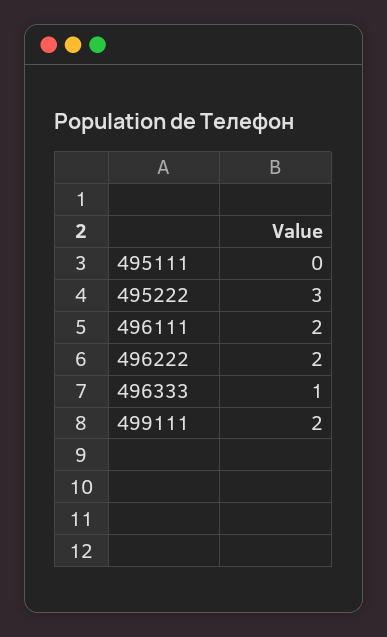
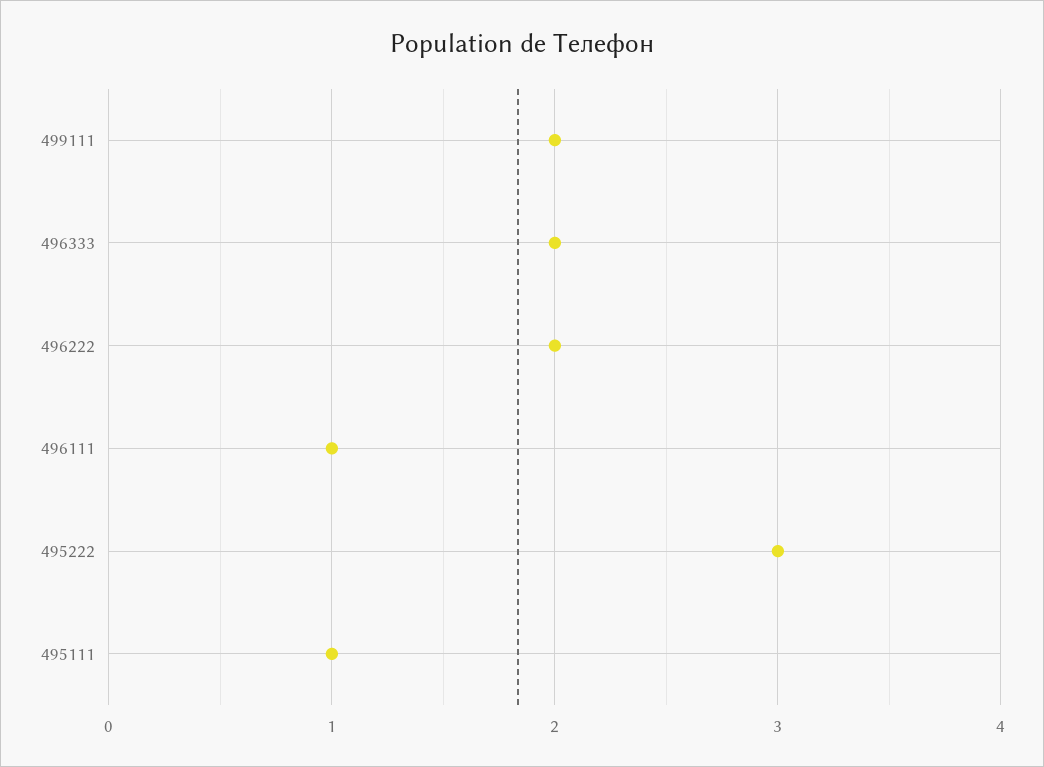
  {
-   "495111": 0,
+   "495111": 1,
    "495222": 3,
-   "496111": 2,
+   "496111": 1,
    "496222": 2,
-   "496333": 1,
+   "496333": 2,
    "499111": 2
  }

